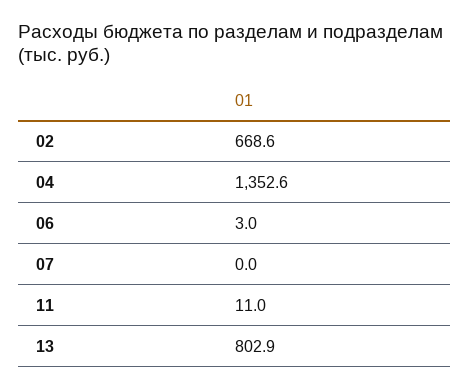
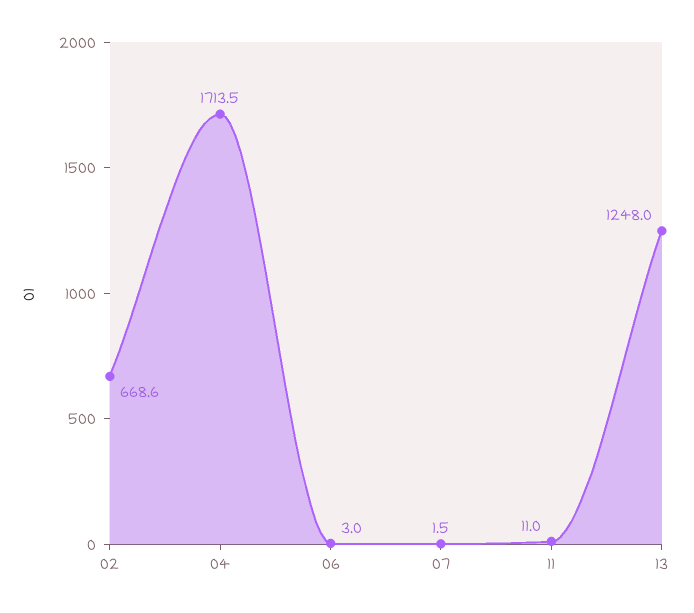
  {
    "02": 668.6,
-   "04": 1352.6,
+   "04": 1713.5,
    "06": 3,
-   "07": 0,
+   "07": 1.5,
    "11": 11,
-   "13": 802.9
+   "13": 1248
  }

